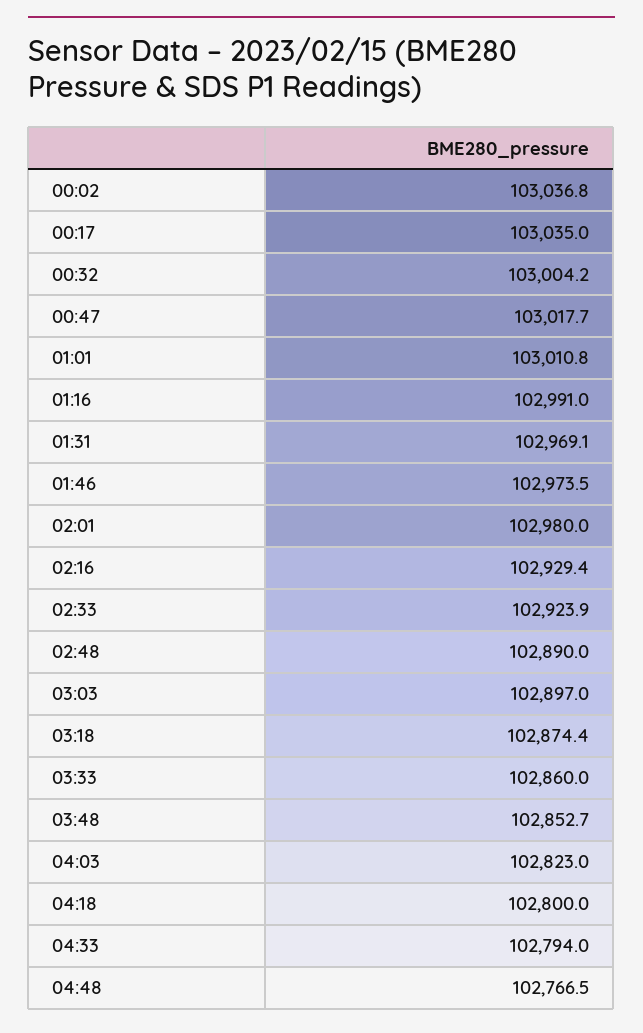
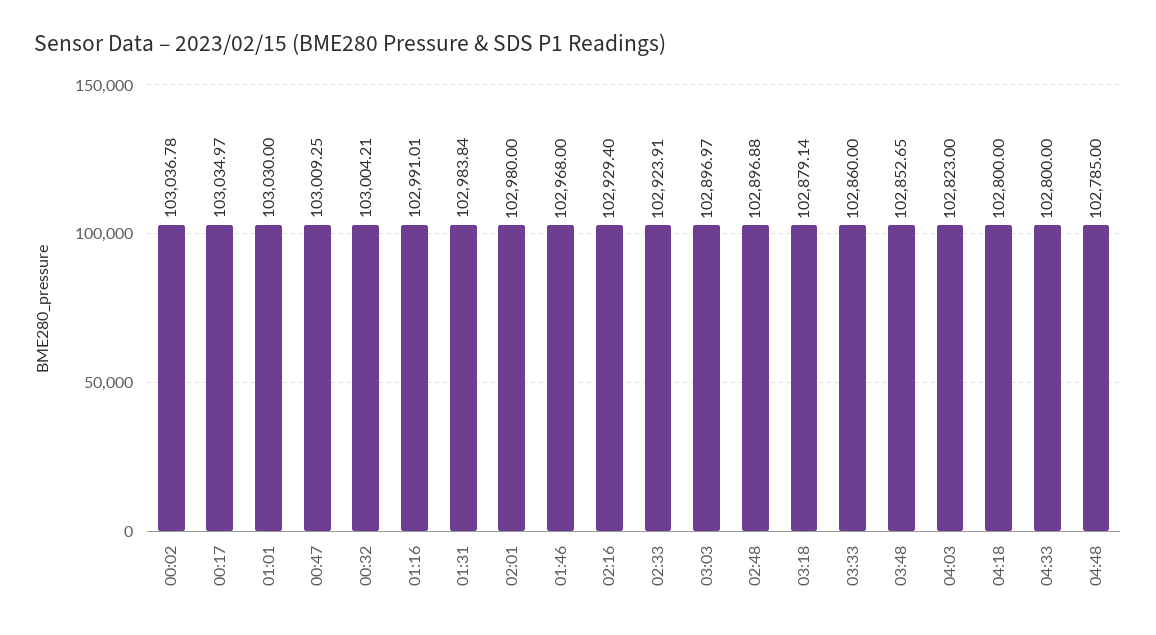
  {
    "00:02": 103036.78,
    "00:17": 103034.97,
    "00:32": 103004.21,
-   "00:47": 103017.7,
+   "00:47": 103009.25,
-   "01:01": 103010.8,
+   "01:01": 103030,
    "01:16": 102991.01,
-   "01:31": 102969.1,
+   "01:31": 102983.84,
-   "01:46": 102973.5,
+   "01:46": 102968,
    "02:01": 102980,
    "02:16": 102929.4,
    "02:33": 102923.91,
-   "02:48": 102890,
+   "02:48": 102896.88,
    "03:03": 102896.97,
-   "03:18": 102874.4,
+   "03:18": 102879.14,
    "03:33": 102860,
    "03:48": 102852.65,
    "04:03": 102823,
    "04:18": 102800,
-   "04:33": 102794,
+   "04:33": 102800,
-   "04:48": 102766.5
+   "04:48": 102785
  }

